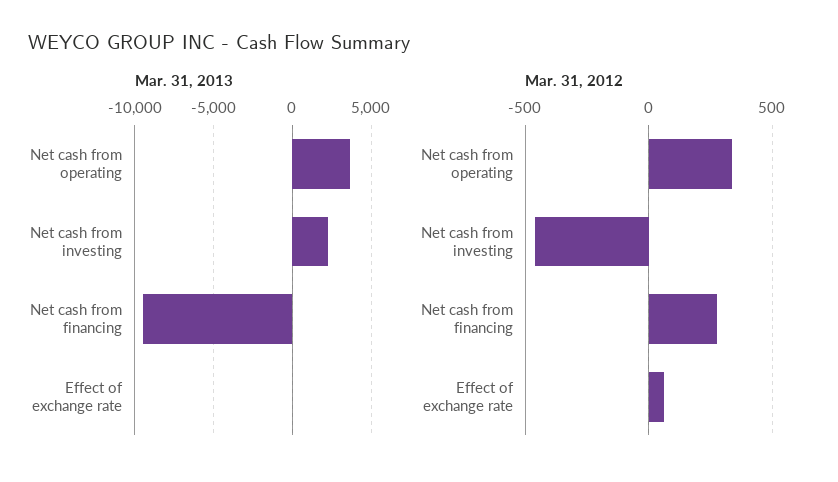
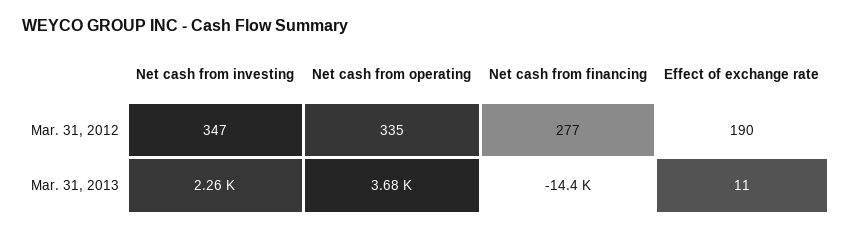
  {
    "Mar. 31, 2013": {
      "Net cash from operating": 3680,
      "Net cash from investing": 2260,
-     "Net cash from financing": -9500,
+     "Net cash from financing": -14400,
      "Effect of exchange rate": 11
    },
    "Mar. 31, 2012": {
      "Net cash from operating": 335,
-     "Net cash from investing": -450,
+     "Net cash from investing": 347,
      "Net cash from financing": 277,
-     "Effect of exchange rate": 50
+     "Effect of exchange rate": 190
    }
  }

